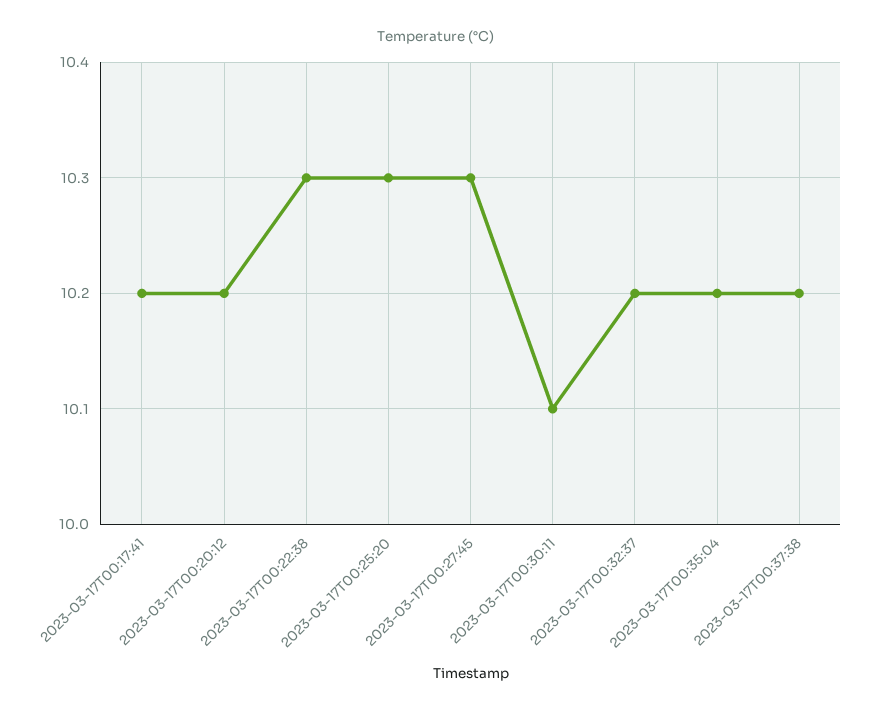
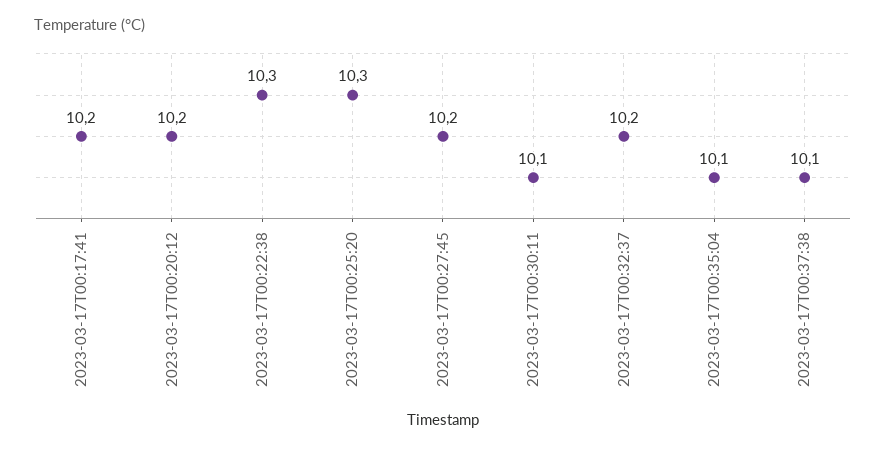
  {
    "2023-03-17T00:17:41": 10.2,
    "2023-03-17T00:20:12": 10.2,
    "2023-03-17T00:22:38": 10.3,
    "2023-03-17T00:25:20": 10.3,
-   "2023-03-17T00:27:45": 10.3,
+   "2023-03-17T00:27:45": 10.2,
    "2023-03-17T00:30:11": 10.1,
    "2023-03-17T00:32:37": 10.2,
-   "2023-03-17T00:35:04": 10.2,
+   "2023-03-17T00:35:04": 10.1,
-   "2023-03-17T00:37:38": 10.2
+   "2023-03-17T00:37:38": 10.1
  }

